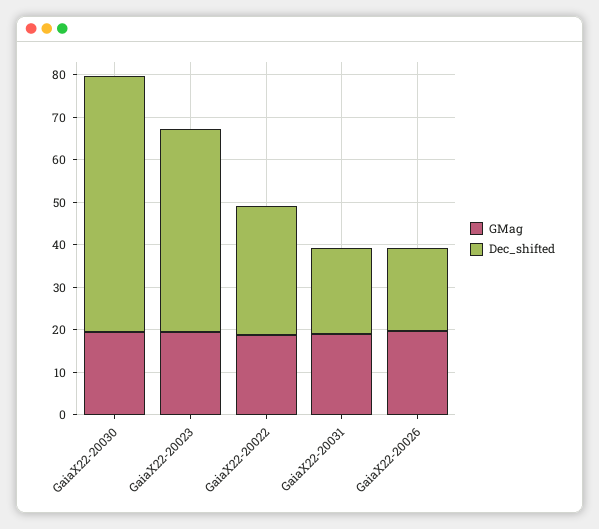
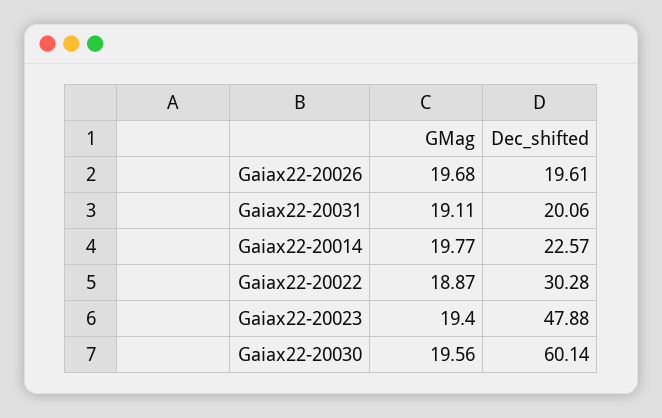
  {
    "GMag": {
      "GaiaX22-20030": 19.56,
      "GaiaX22-20023": 19.4,
      "GaiaX22-20022": 18.87,
      "GaiaX22-20031": 19.11,
-     "GaiaX22-20026": 19.68
+     "GaiaX22-20026": 19.68,
+     "Gaiax22-20014": 19.77
    },
    "Dec_shifted": {
      "GaiaX22-20030": 60.14,
      "GaiaX22-20023": 47.88,
      "GaiaX22-20022": 30.28,
      "GaiaX22-20031": 20.06,
-     "GaiaX22-20026": 19.61
+     "GaiaX22-20026": 19.61,
+     "Gaiax22-20014": 22.57
    }
  }

